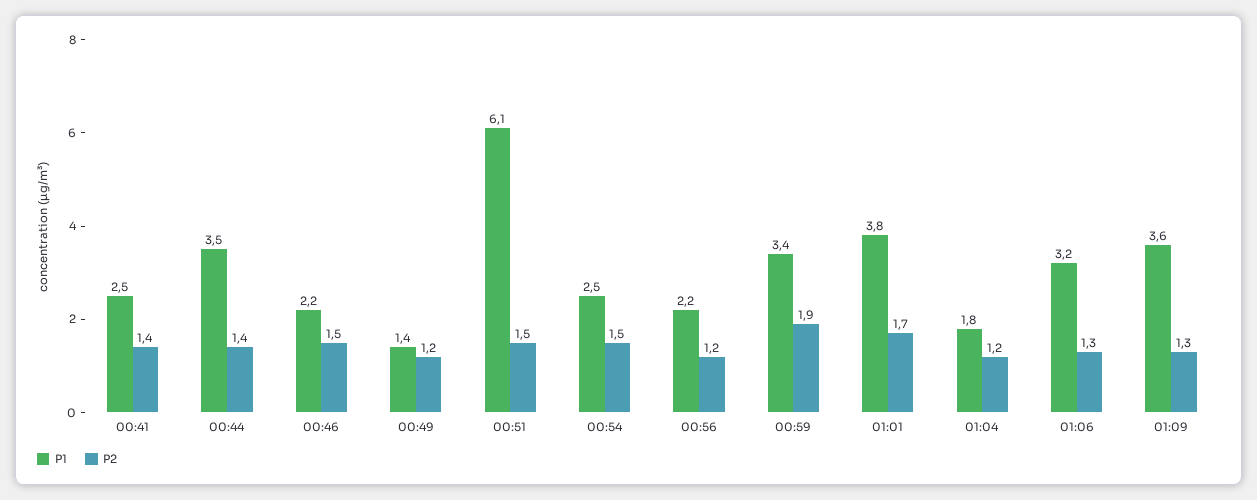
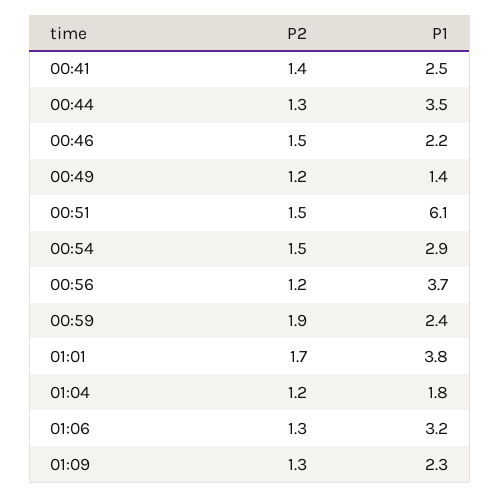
  {
    "P1": {
      "00:41": 2.5,
      "00:44": 3.5,
      "00:46": 2.2,
      "00:49": 1.4,
      "00:51": 6.1,
-     "00:54": 2.5,
+     "00:54": 2.9,
-     "00:56": 2.2,
+     "00:56": 3.7,
-     "00:59": 3.4,
+     "00:59": 2.4,
      "01:01": 3.8,
      "01:04": 1.8,
      "01:06": 3.2,
-     "01:09": 3.6
+     "01:09": 2.3
    },
    "P2": {
      "00:41": 1.4,
-     "00:44": 1.4,
+     "00:44": 1.3,
      "00:46": 1.5,
      "00:49": 1.2,
      "00:51": 1.5,
      "00:54": 1.5,
      "00:56": 1.2,
      "00:59": 1.9,
      "01:01": 1.7,
      "01:04": 1.2,
      "01:06": 1.3,
      "01:09": 1.3
    }
  }

